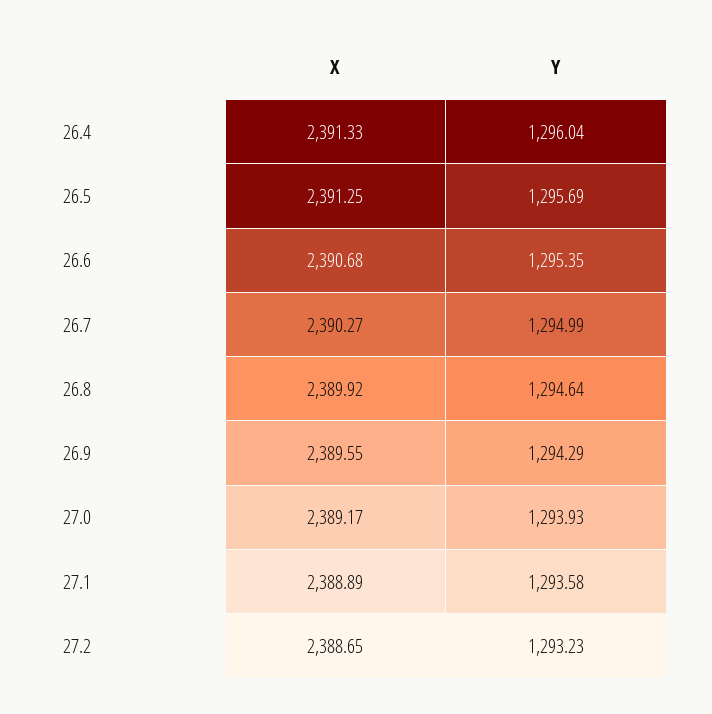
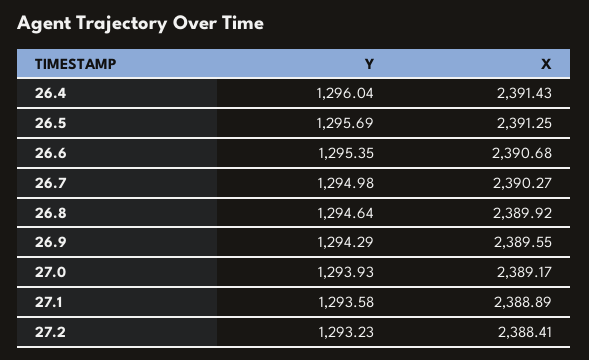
  {
    "X": {
-     "26.4": 2391.33,
+     "26.4": 2391.43,
      "26.5": 2391.25,
      "26.6": 2390.68,
      "26.7": 2390.27,
      "26.8": 2389.92,
      "26.9": 2389.55,
      "27.0": 2389.17,
      "27.1": 2388.89,
-     "27.2": 2388.65
+     "27.2": 2388.41
    },
    "Y": {
      "26.4": 1296.04,
      "26.5": 1295.69,
      "26.6": 1295.35,
-     "26.7": 1294.99,
+     "26.7": 1294.98,
      "26.8": 1294.64,
      "26.9": 1294.29,
      "27.0": 1293.93,
      "27.1": 1293.58,
      "27.2": 1293.23
    }
  }

